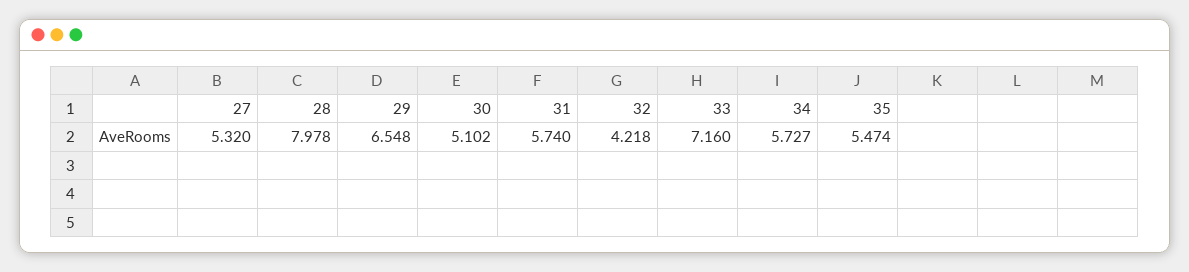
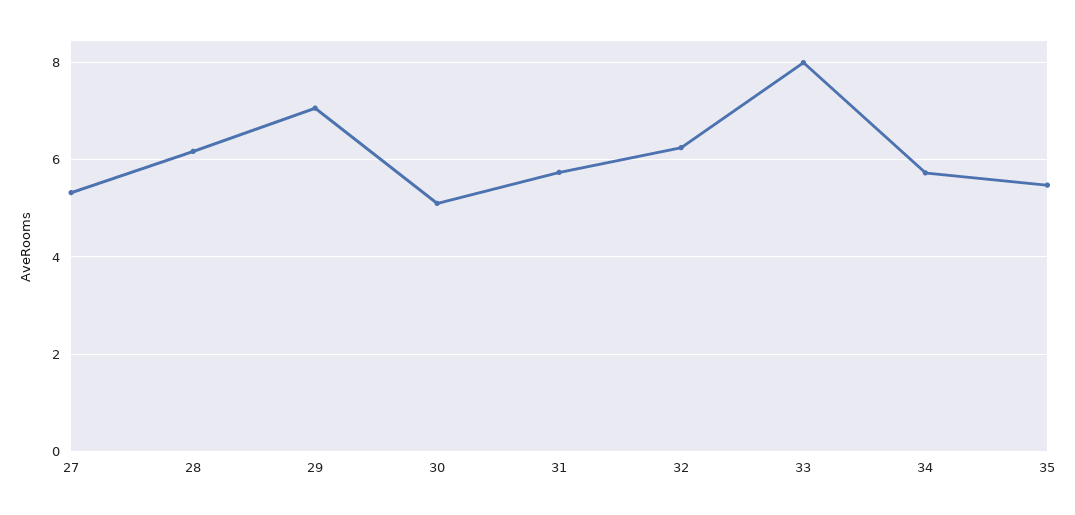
  {
    "27": 5.32,
-   "28": 7.978,
+   "28": 6.2,
-   "29": 6.548,
+   "29": 7,
    "30": 5.102,
    "31": 5.74,
-   "32": 4.218,
+   "32": 6.2,
-   "33": 7.16,
+   "33": 8,
    "34": 5.727,
    "35": 5.474
  }

